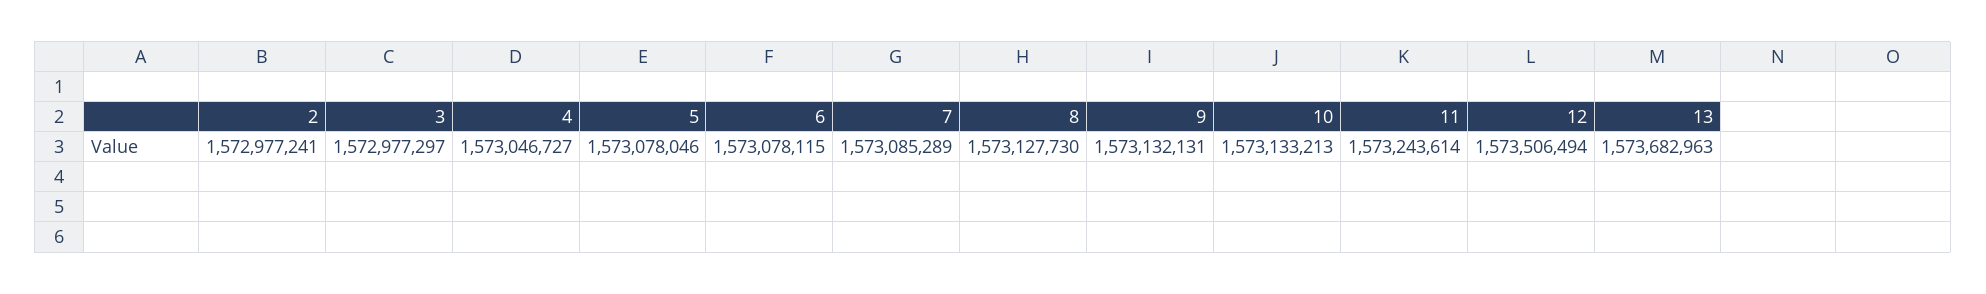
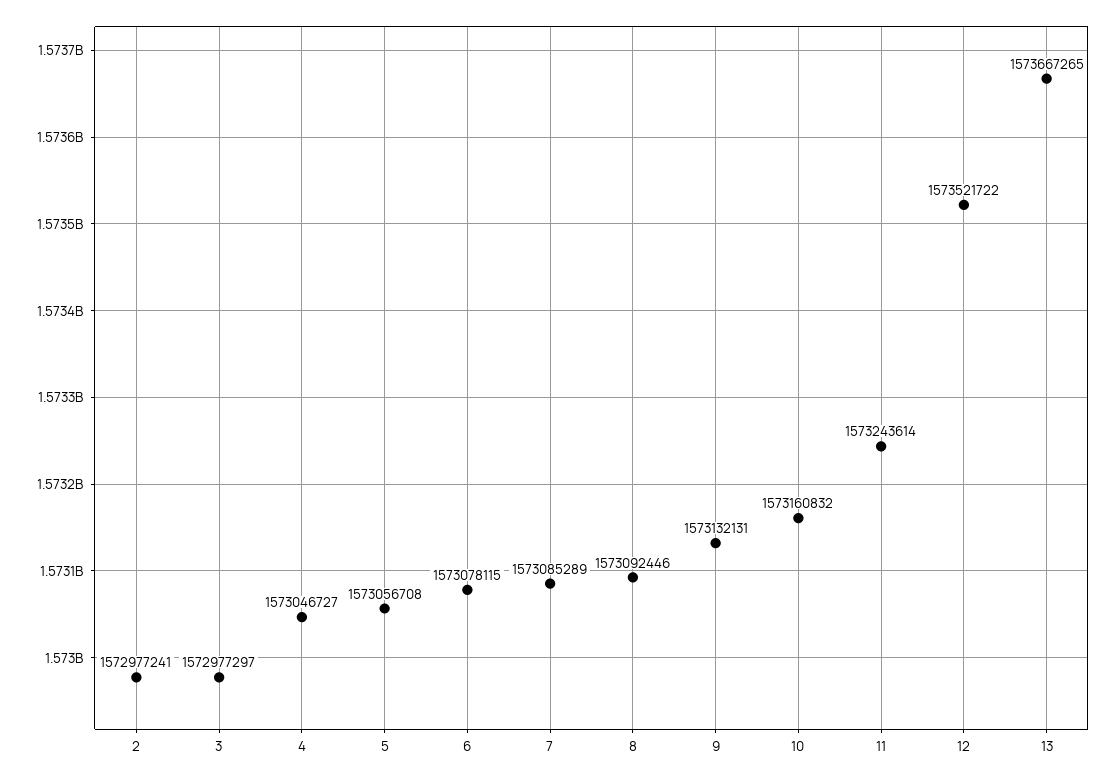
  {
    "2": 1572977241,
    "3": 1572977297,
    "4": 1573046727,
-   "5": 1573078046,
+   "5": 1573056708,
    "6": 1573078115,
    "7": 1573085289,
-   "8": 1573127730,
+   "8": 1573092446,
    "9": 1573132131,
-   "10": 1573133213,
+   "10": 1573160832,
    "11": 1573243614,
-   "12": 1573506494,
+   "12": 1573521722,
-   "13": 1573682963
+   "13": 1573667265
  }

